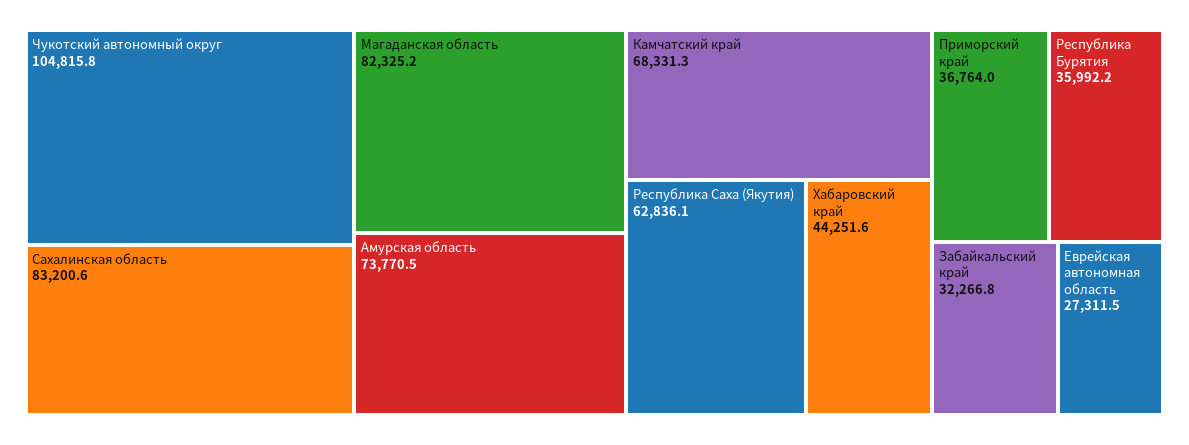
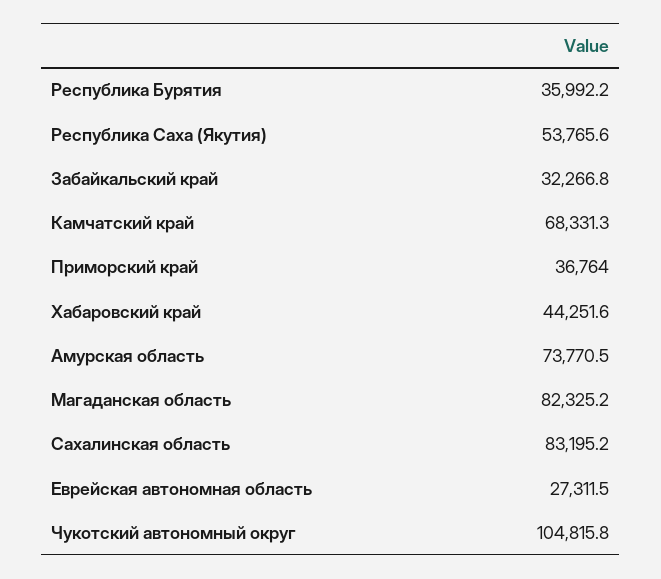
  {
    "Чукотский автономный округ": 104815.8,
-   "Сахалинская область": 83200.6,
+   "Сахалинская область": 83195.2,
    "Магаданская область": 82325.2,
    "Амурская область": 73770.5,
    "Камчатский край": 68331.3,
-   "Республика Саха (Якутия)": 62836.1,
+   "Республика Саха (Якутия)": 53765.6,
    "Хабаровский край": 44251.6,
    "Приморский край": 36764,
    "Республика Бурятия": 35992.2,
    "Забайкальский край": 32266.8,
    "Еврейская автономная область": 27311.5
  }

